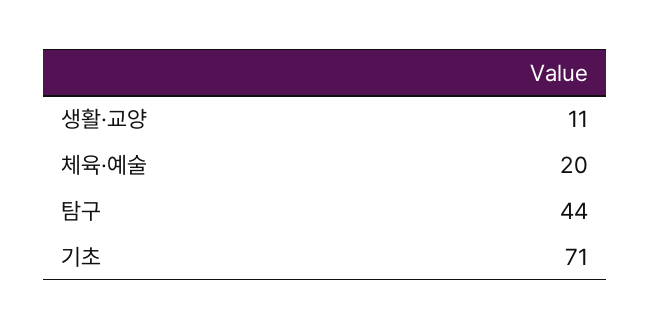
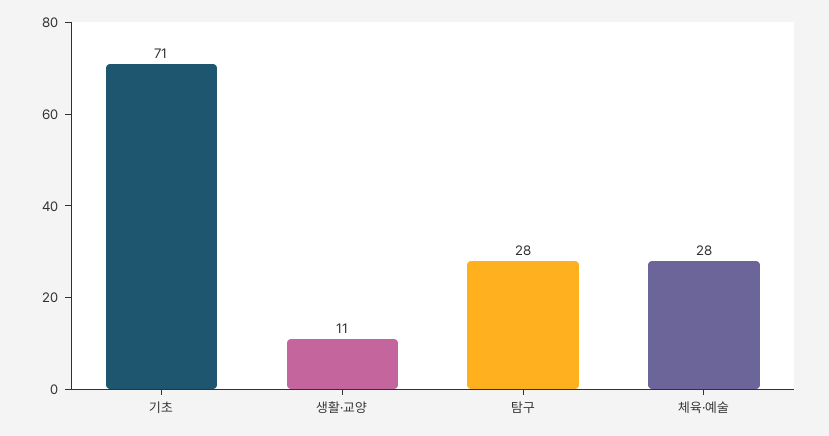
  {
    "생활·교양": 11,
-   "체육·예술": 20,
+   "체육·예술": 28,
-   "탐구": 44,
+   "탐구": 28,
    "기초": 71
  }

